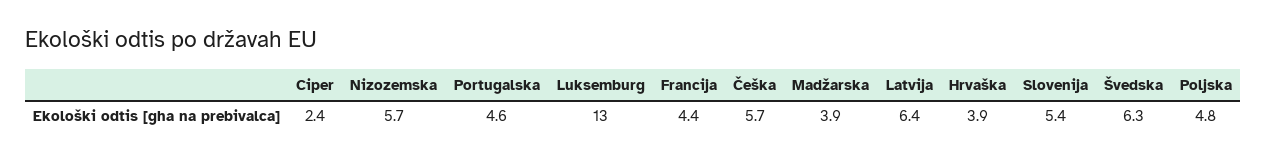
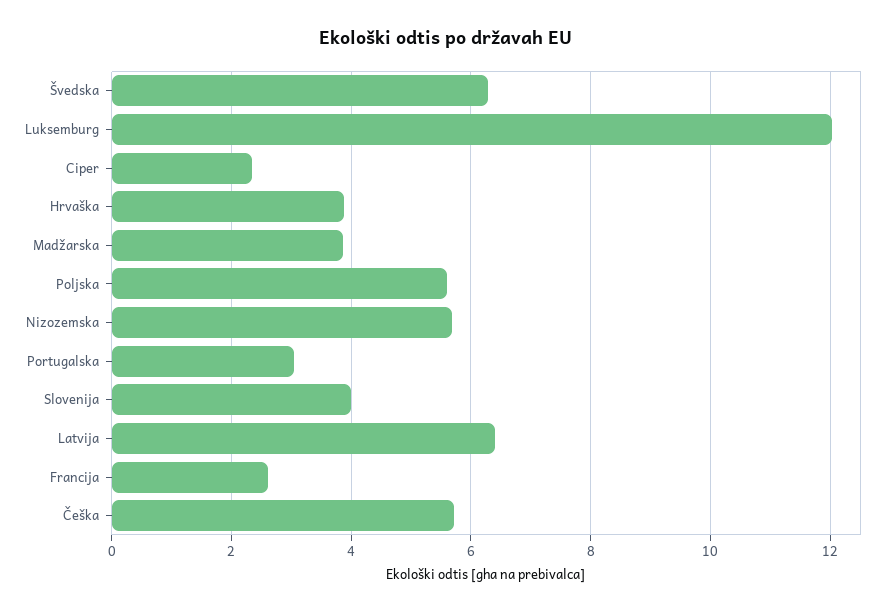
  {
    "Ciper": 2.4,
    "Nizozemska": 5.7,
-   "Portugalska": 4.6,
+   "Portugalska": 3,
-   "Luksemburg": 13,
+   "Luksemburg": 12,
-   "Francija": 4.4,
+   "Francija": 2.6,
    "Češka": 5.7,
    "Madžarska": 3.9,
    "Latvija": 6.4,
    "Hrvaška": 3.9,
-   "Slovenija": 5.4,
+   "Slovenija": 4,
    "Švedska": 6.3,
-   "Poljska": 4.8
+   "Poljska": 5.6
  }

